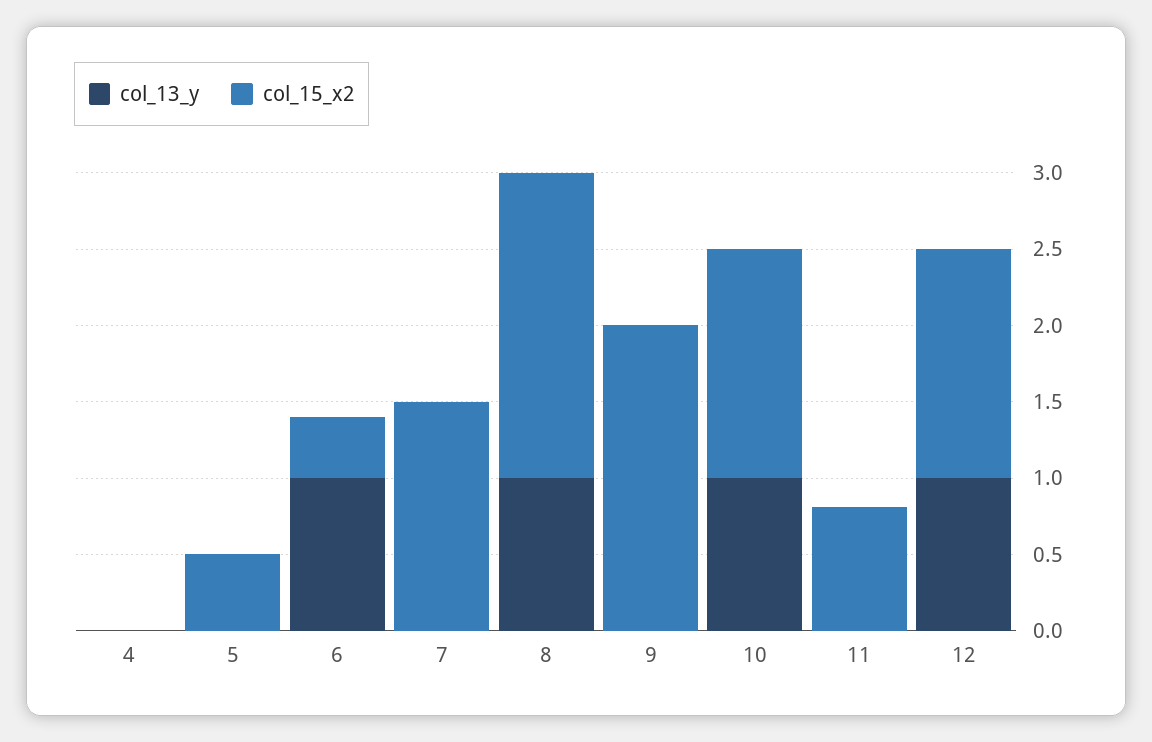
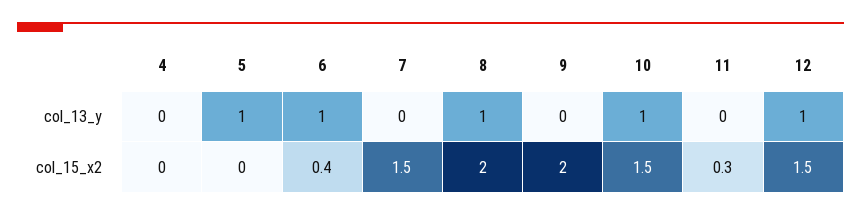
  {
    "col_13_y": {
      "4": 0,
-     "5": 0,
+     "5": 1,
      "6": 1,
      "7": 0,
      "8": 1,
      "9": 0,
      "10": 1,
      "11": 0,
      "12": 1
    },
    "col_15_x2": {
      "4": 0,
-     "5": 0.5,
+     "5": 0,
      "6": 0.4,
      "7": 1.5,
      "8": 2,
      "9": 2,
      "10": 1.5,
-     "11": 0.8,
+     "11": 0.3,
      "12": 1.5
    }
  }

